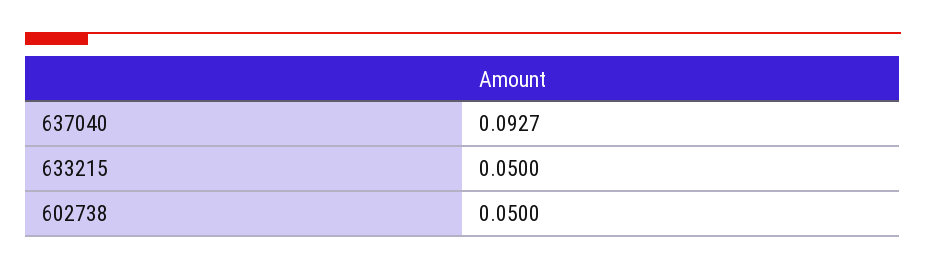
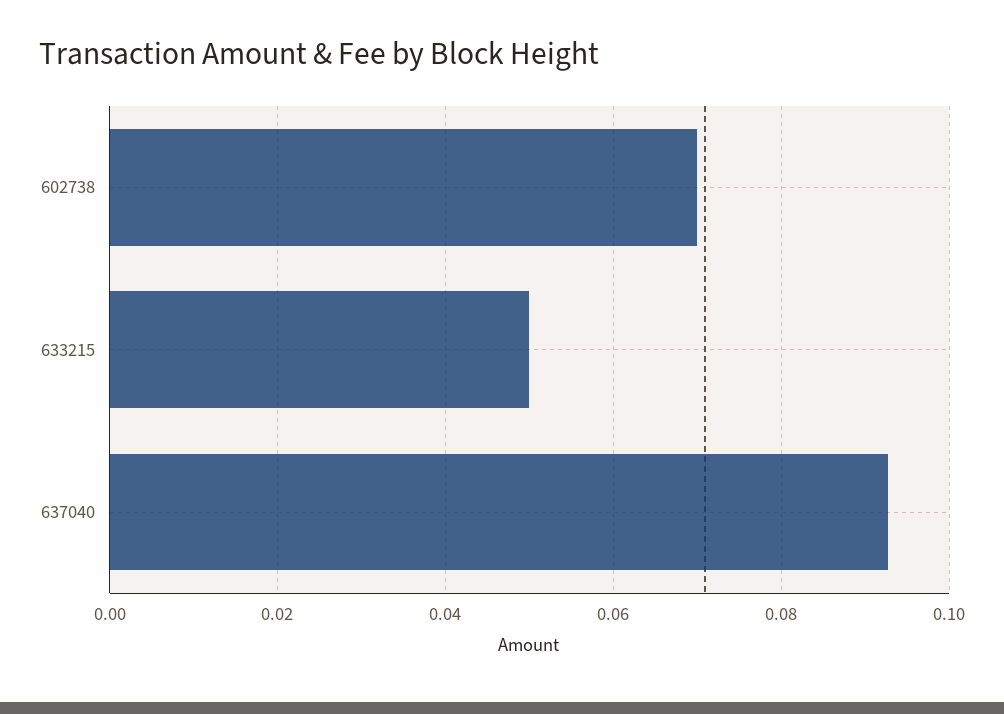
  {
    "637040": 0.0927,
    "633215": 0.05,
-   "602738": 0.05
+   "602738": 0.07
  }

